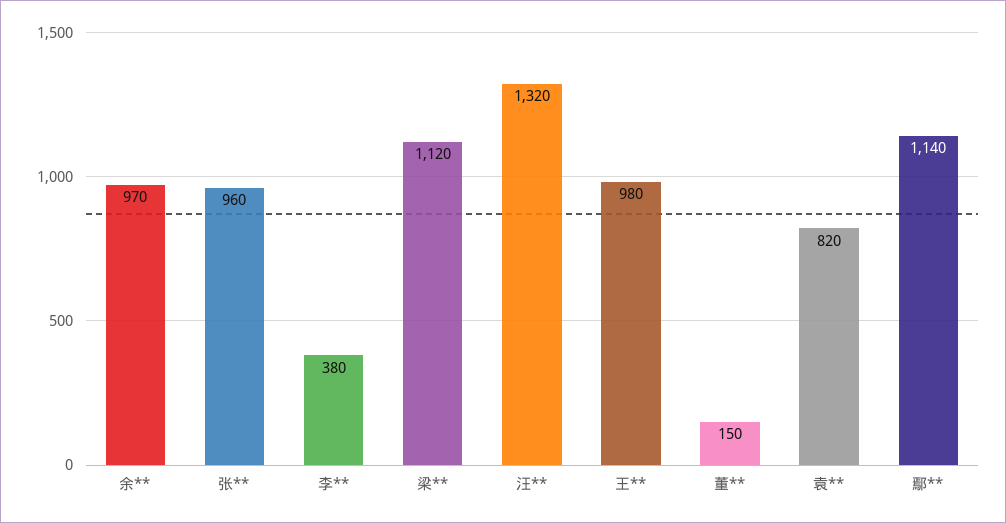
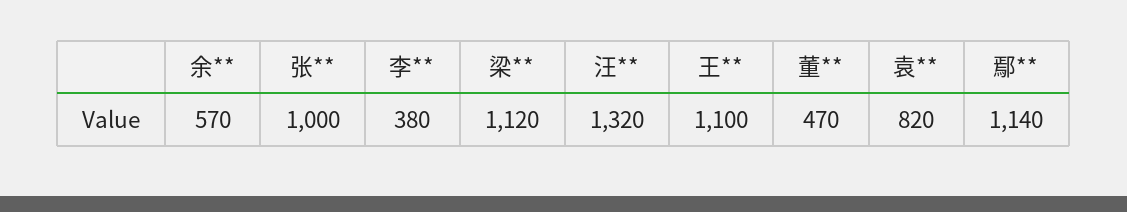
  {
-   "余**": 970,
+   "余**": 570,
-   "张**": 960,
+   "张**": 1000,
    "李**": 380,
    "梁**": 1120,
    "汪**": 1320,
-   "王**": 980,
+   "王**": 1100,
-   "董**": 150,
+   "董**": 470,
    "袁**": 820,
    "鄢**": 1140
  }

